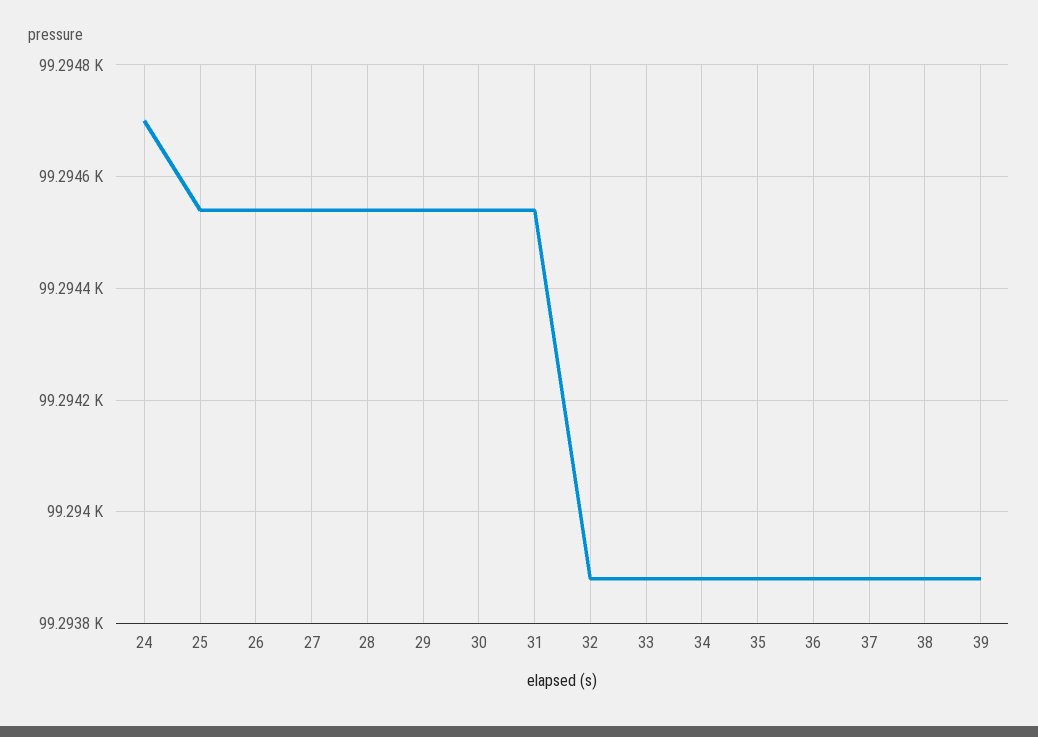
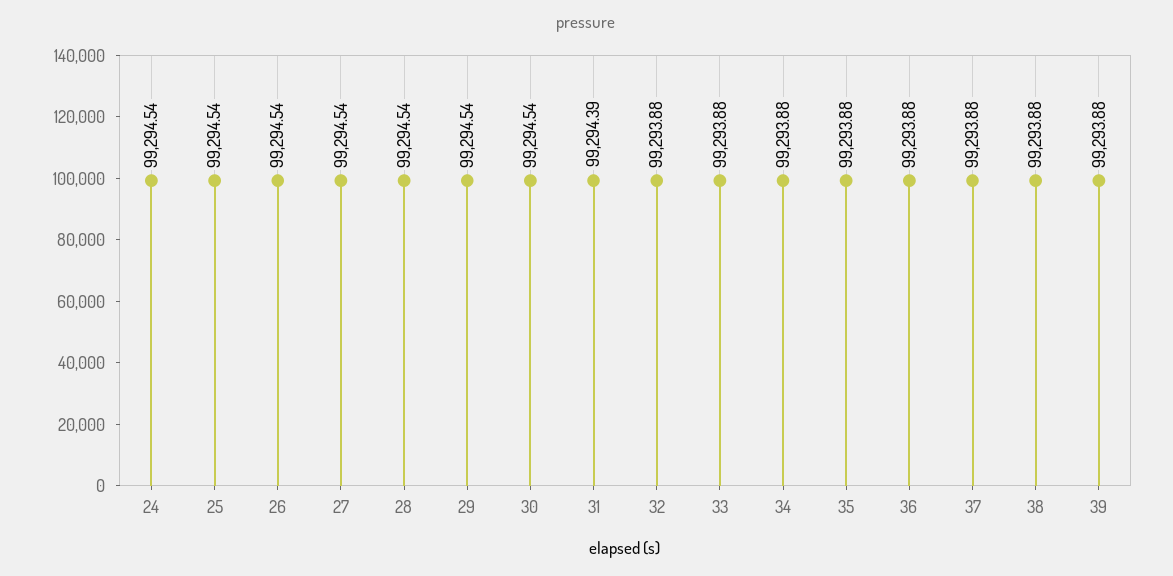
  {
-   "24": 99294.7,
+   "24": 99294.54,
    "25": 99294.54,
    "26": 99294.54,
    "27": 99294.54,
    "28": 99294.54,
    "29": 99294.54,
    "30": 99294.54,
-   "31": 99294.55,
+   "31": 99294.39,
    "32": 99293.88,
    "33": 99293.88,
    "34": 99293.88,
    "35": 99293.88,
    "36": 99293.88,
    "37": 99293.88,
    "38": 99293.88,
    "39": 99293.88
  }

